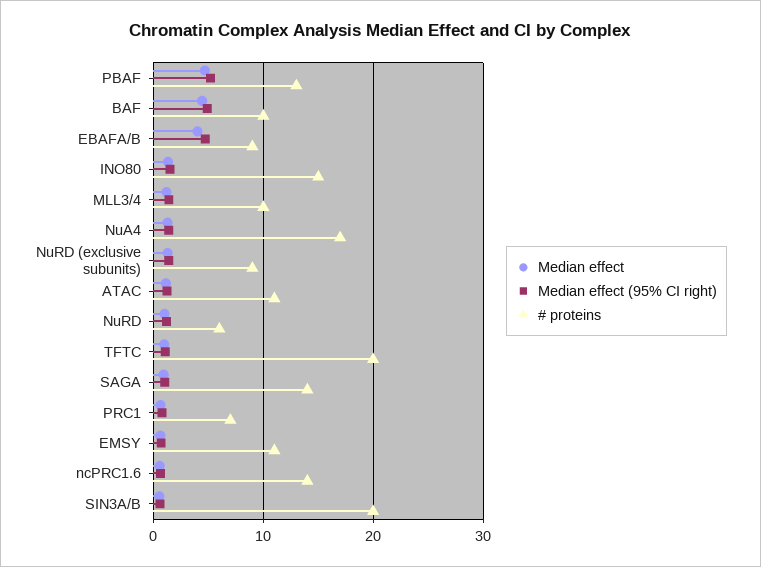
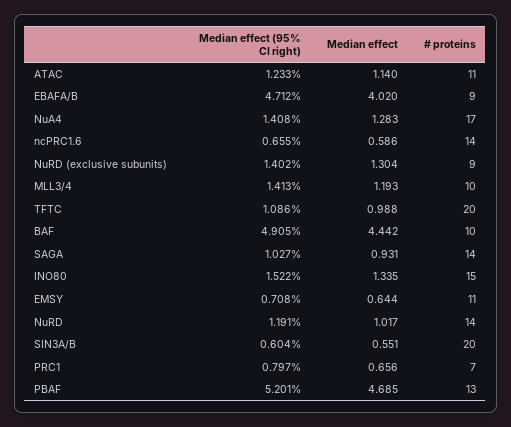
  {
    "Median effect": {
      "PBAF": 4.685,
      "BAF": 4.442,
      "EBAFA/B": 4.02,
      "INO80": 1.335,
      "MLL3/4": 1.193,
      "NuA4": 1.283,
      "NuRD (exclusive subunits)": 1.304,
      "ATAC": 1.14,
      "NuRD": 1.017,
      "TFTC": 0.988,
      "SAGA": 0.931,
      "PRC1": 0.656,
      "EMSY": 0.644,
      "ncPRC1.6": 0.586,
      "SIN3A/B": 0.551
    },
    "Median effect (95% CI right)": {
      "PBAF": 5.201,
      "BAF": 4.905,
      "EBAFA/B": 4.712,
      "INO80": 1.522,
      "MLL3/4": 1.413,
      "NuA4": 1.408,
      "NuRD (exclusive subunits)": 1.402,
      "ATAC": 1.233,
      "NuRD": 1.191,
      "TFTC": 1.086,
      "SAGA": 1.027,
      "PRC1": 0.797,
      "EMSY": 0.708,
      "ncPRC1.6": 0.655,
      "SIN3A/B": 0.604
    },
    "# proteins": {
      "PBAF": 13,
      "BAF": 10,
      "EBAFA/B": 9,
      "INO80": 15,
      "MLL3/4": 10,
      "NuA4": 17,
      "NuRD (exclusive subunits)": 9,
      "ATAC": 11,
-     "NuRD": 6,
+     "NuRD": 14,
      "TFTC": 20,
      "SAGA": 14,
      "PRC1": 7,
      "EMSY": 11,
      "ncPRC1.6": 14,
      "SIN3A/B": 20
    }
  }

